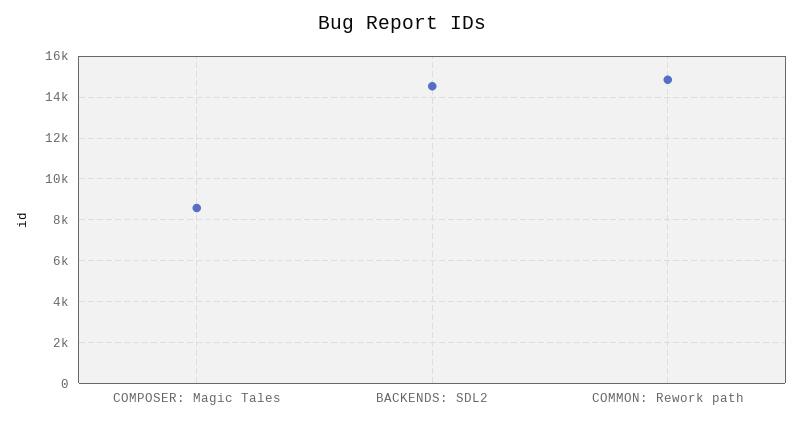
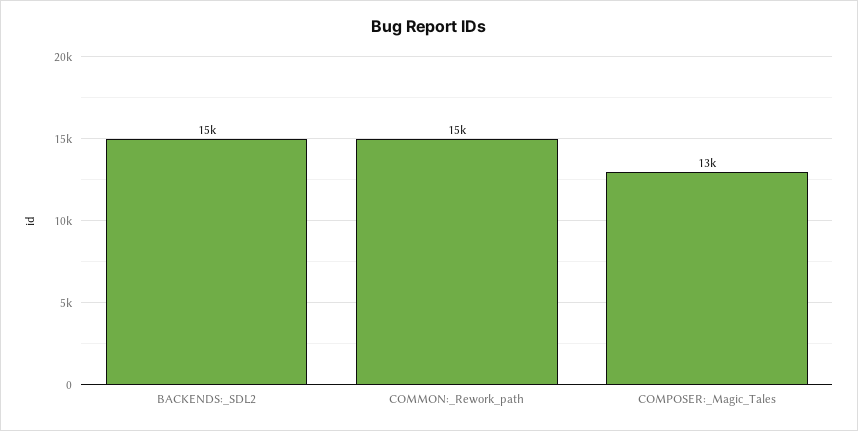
  {
-   "COMPOSER: Magic Tales": 8500,
+   "COMPOSER: Magic Tales": 13000,
    "BACKENDS: SDL2": 15000,
    "COMMON: Rework path": 15000
  }

